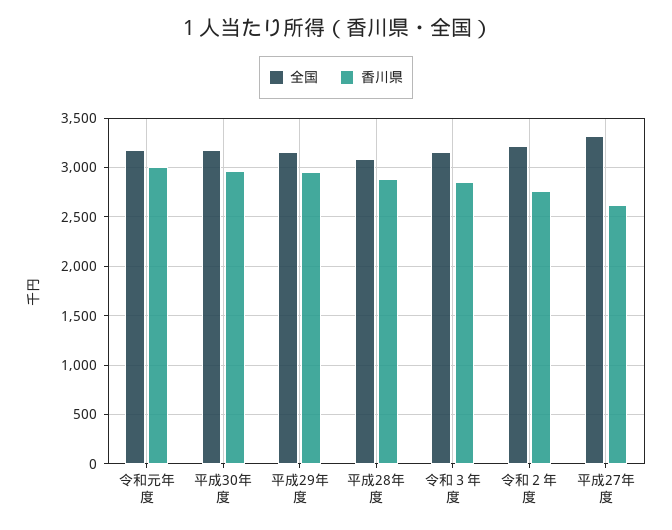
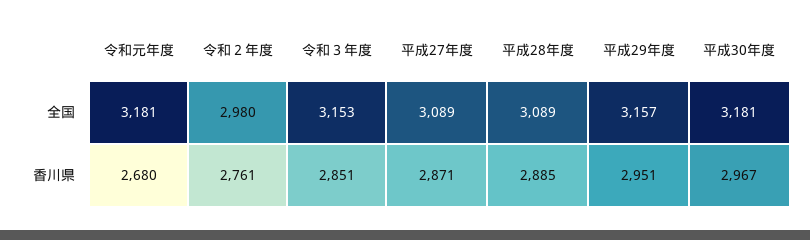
  {
    "全国": {
      "令和元年度": 3181,
      "平成30年度": 3181,
      "平成29年度": 3157,
      "平成28年度": 3089,
      "令和３年度": 3153,
-     "令和２年度": 3200,
+     "令和２年度": 2980,
-     "平成27年度": 3300
+     "平成27年度": 3089
    },
    "香川県": {
-     "令和元年度": 3000,
+     "令和元年度": 2680,
      "平成30年度": 2967,
      "平成29年度": 2951,
      "平成28年度": 2885,
      "令和３年度": 2851,
      "令和２年度": 2761,
-     "平成27年度": 2600
+     "平成27年度": 2871
    }
  }

